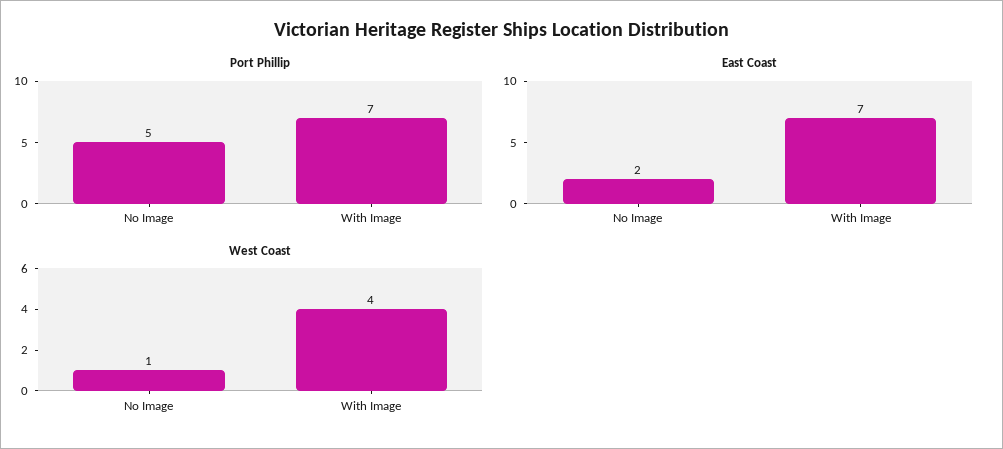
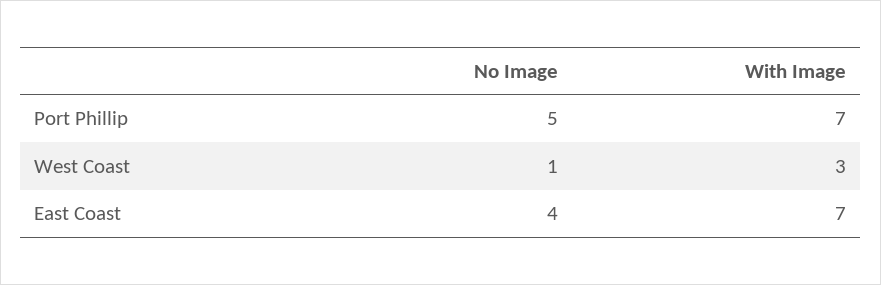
  {
    "Port Phillip": {
      "No Image": 5,
      "With Image": 7
    },
    "East Coast": {
-     "No Image": 2,
+     "No Image": 4,
      "With Image": 7
    },
    "West Coast": {
      "No Image": 1,
-     "With Image": 4
+     "With Image": 3
    }
  }

